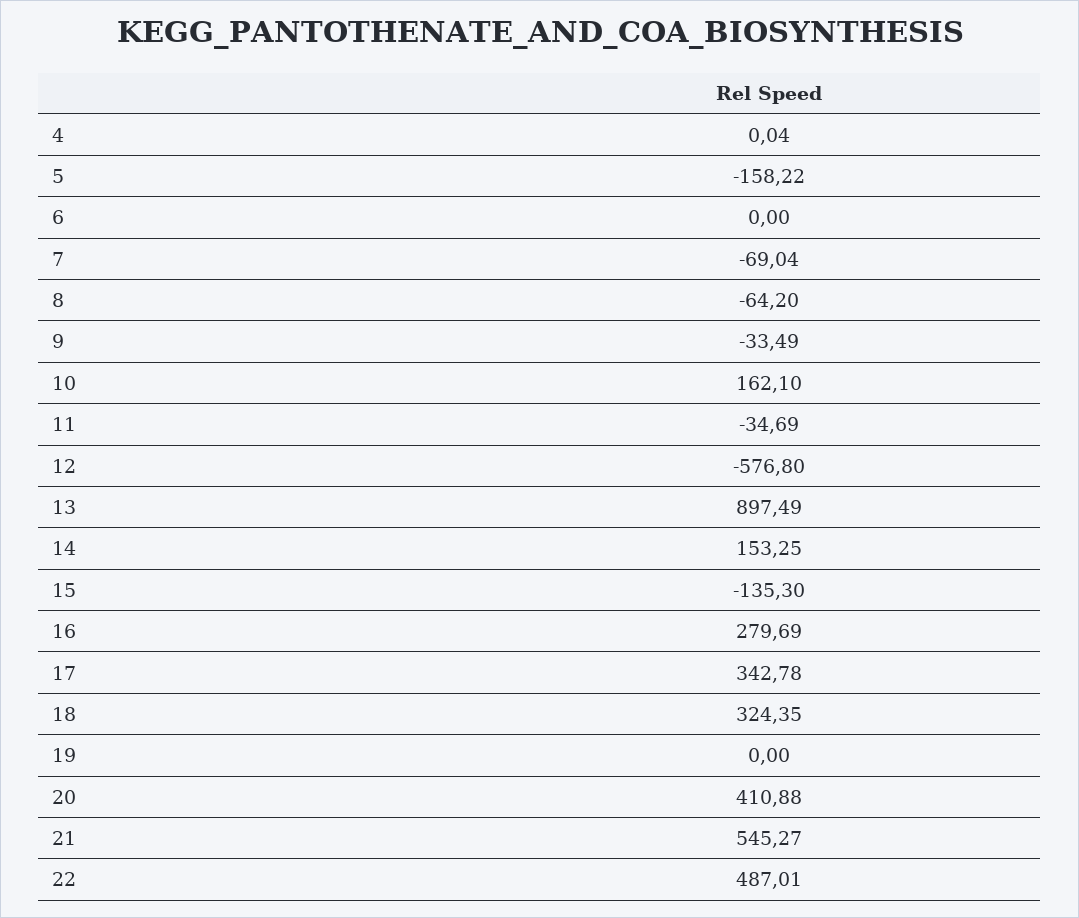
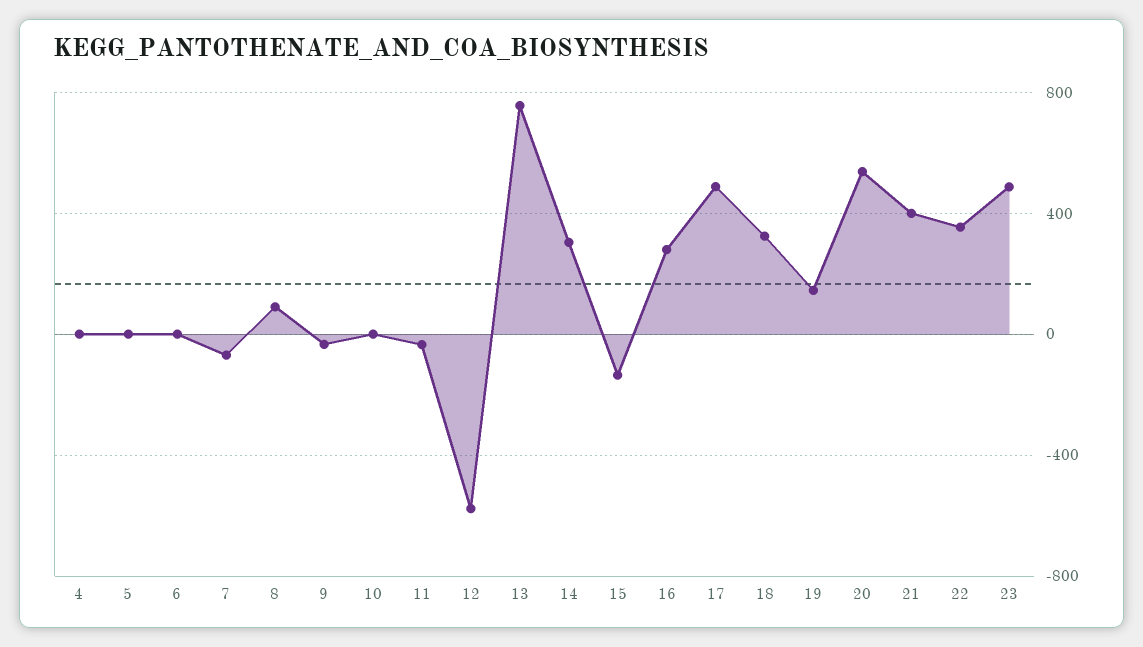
  {
    "4": 0.04,
-   "5": -158.22,
+   "5": 0,
    "6": 0,
    "7": -69.04,
-   "8": -64.2,
+   "8": 100,
    "9": -33.49,
-   "10": 162.1,
+   "10": 0,
    "11": -34.69,
    "12": -576.8,
-   "13": 897.49,
+   "13": 750,
-   "14": 153.25,
+   "14": 300,
    "15": -135.3,
    "16": 279.69,
-   "17": 342.78,
+   "17": 500,
    "18": 324.35,
-   "19": 0,
+   "19": 150,
-   "20": 410.88,
+   "20": 550,
-   "21": 545.27,
+   "21": 400,
-   "22": 487.01
+   "22": 350,
+   "23": 500
  }

